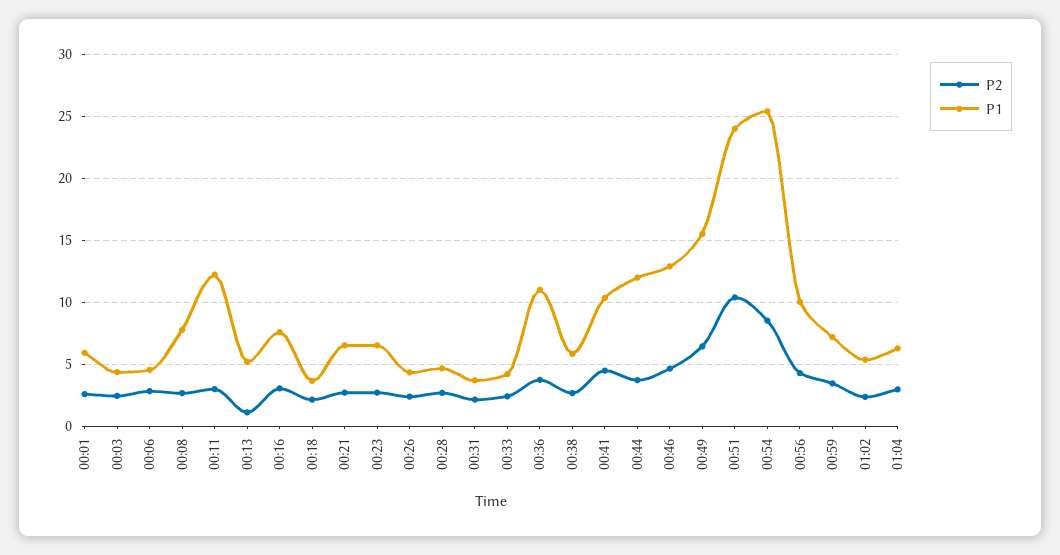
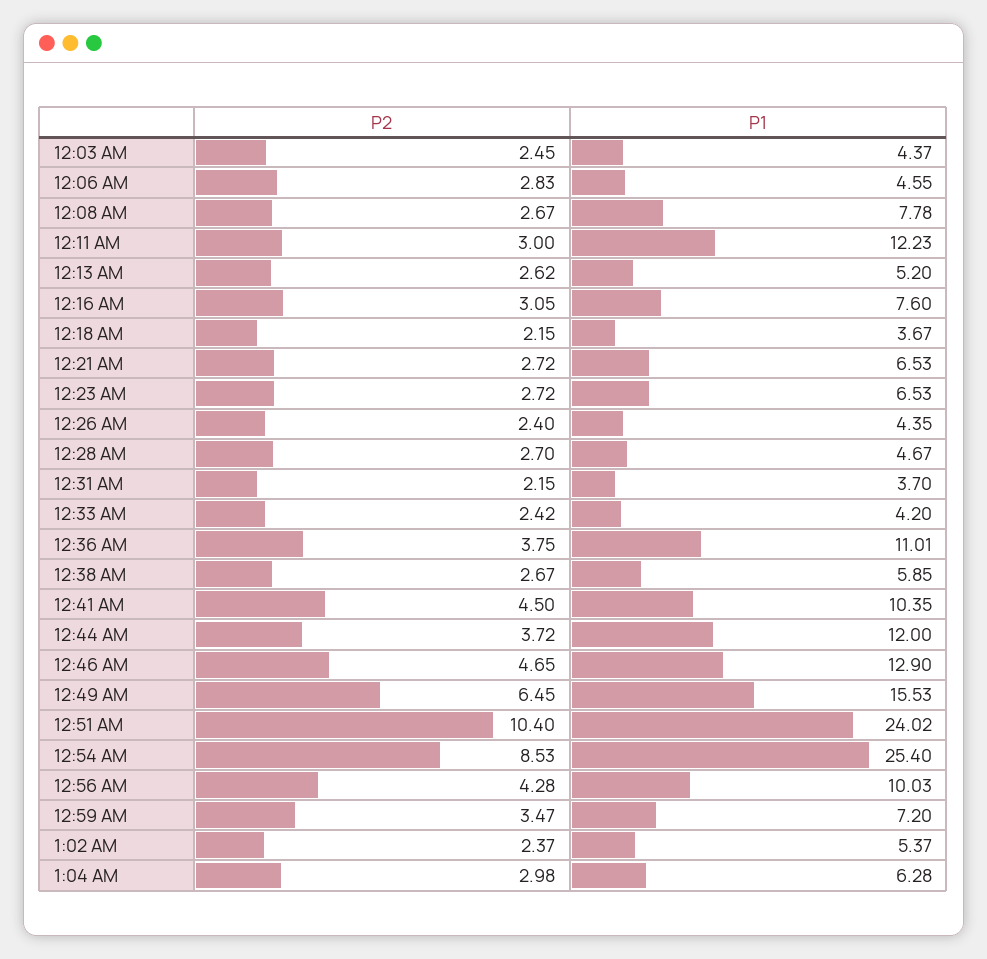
  {
    "P2": {
-     "00:01": 2.5,
      "00:03": 2.45,
      "00:06": 2.83,
      "00:08": 2.67,
      "00:11": 3,
-     "00:13": 1,
+     "00:13": 2.62,
      "00:16": 3.05,
      "00:18": 2.15,
      "00:21": 2.72,
      "00:23": 2.72,
      "00:26": 2.4,
      "00:28": 2.7,
      "00:31": 2.15,
      "00:33": 2.42,
      "00:36": 3.75,
      "00:38": 2.67,
      "00:41": 4.5,
      "00:44": 3.72,
      "00:46": 4.65,
      "00:49": 6.45,
      "00:51": 10.4,
      "00:54": 8.53,
      "00:56": 4.28,
      "00:59": 3.47,
      "01:02": 2.37,
      "01:04": 2.98
    },
    "P1": {
-     "00:01": 6,
      "00:03": 4.37,
      "00:06": 4.55,
      "00:08": 7.78,
      "00:11": 12.23,
      "00:13": 5.2,
      "00:16": 7.6,
      "00:18": 3.67,
      "00:21": 6.53,
      "00:23": 6.53,
      "00:26": 4.35,
      "00:28": 4.67,
      "00:31": 3.7,
      "00:33": 4.2,
      "00:36": 11.01,
      "00:38": 5.85,
      "00:41": 10.35,
      "00:44": 12,
      "00:46": 12.9,
      "00:49": 15.53,
      "00:51": 24.02,
      "00:54": 25.4,
      "00:56": 10.03,
      "00:59": 7.2,
      "01:02": 5.37,
      "01:04": 6.28
    }
  }

